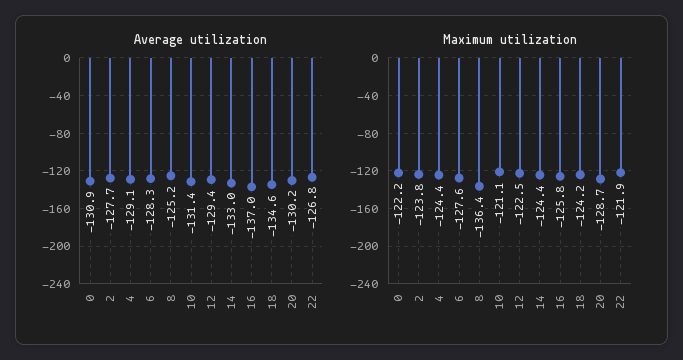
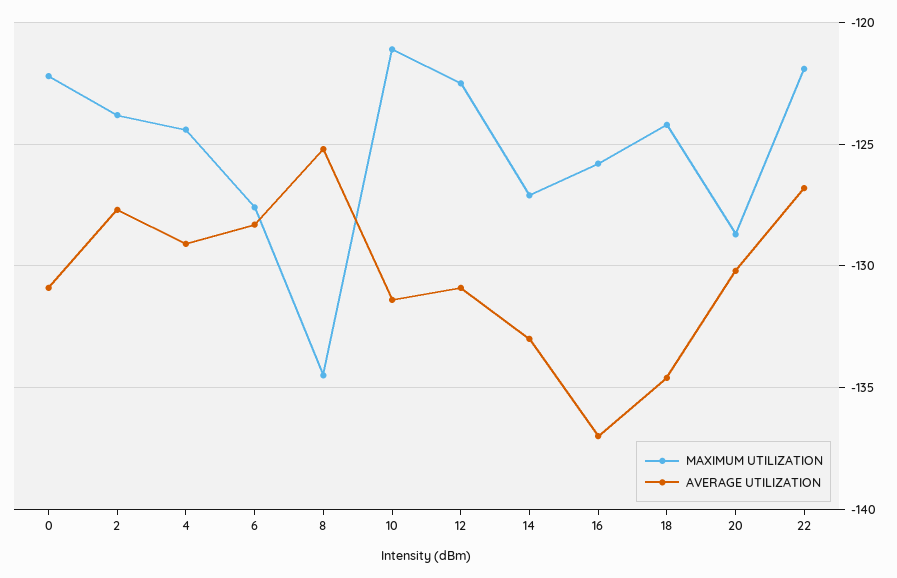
  {
    "Average utilization": {
      "0": -130.9,
      "2": -127.7,
      "4": -129.1,
      "6": -128.3,
      "8": -125.2,
      "10": -131.4,
-     "12": -129.4,
+     "12": -131,
      "14": -133,
      "16": -137,
      "18": -134.6,
      "20": -130.2,
      "22": -126.8
    },
    "Maximum utilization": {
      "0": -122.2,
      "2": -123.8,
      "4": -124.4,
      "6": -127.6,
-     "8": -136.4,
+     "8": -134.5,
      "10": -121.1,
      "12": -122.5,
-     "14": -124.4,
+     "14": -127,
      "16": -125.8,
      "18": -124.2,
      "20": -128.7,
      "22": -121.9
    }
  }

